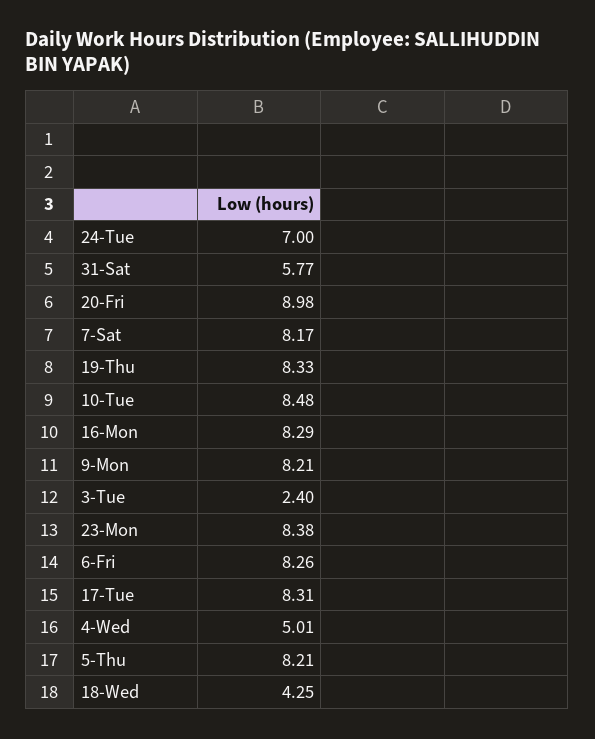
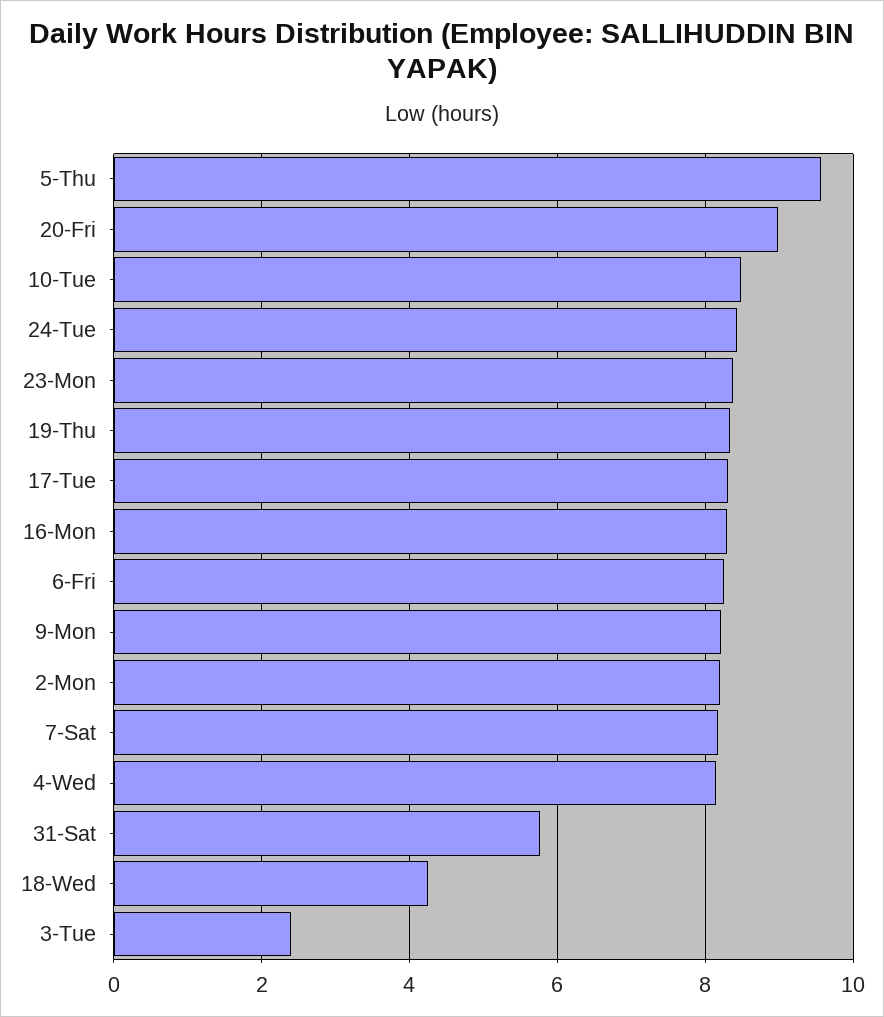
  {
-   "24-Tue": 7,
+   "24-Tue": 8.4,
    "31-Sat": 5.77,
    "20-Fri": 8.98,
    "7-Sat": 8.17,
    "19-Thu": 8.33,
    "10-Tue": 8.48,
    "16-Mon": 8.29,
    "9-Mon": 8.21,
    "3-Tue": 2.4,
    "23-Mon": 8.38,
    "6-Fri": 8.26,
    "17-Tue": 8.31,
-   "4-Wed": 5.01,
+   "4-Wed": 8.2,
-   "5-Thu": 8.21,
+   "5-Thu": 9.6,
-   "18-Wed": 4.25
+   "18-Wed": 4.25,
+   "2-Mon": 8.2
  }

